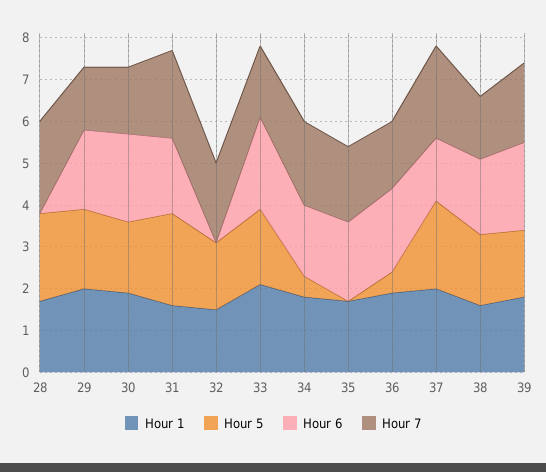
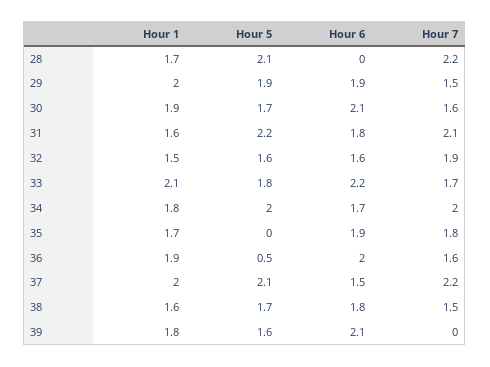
  {
    "Hour 1": {
      "28": 1.7,
      "29": 2,
      "30": 1.9,
      "31": 1.6,
      "32": 1.5,
      "33": 2.1,
      "34": 1.8,
      "35": 1.7,
      "36": 1.9,
      "37": 2,
      "38": 1.6,
      "39": 1.8
    },
    "Hour 5": {
      "28": 2.1,
      "29": 1.9,
      "30": 1.7,
      "31": 2.2,
      "32": 1.6,
      "33": 1.8,
-     "34": 0.5,
+     "34": 2,
      "35": 0,
      "36": 0.5,
      "37": 2.1,
      "38": 1.7,
      "39": 1.6
    },
    "Hour 6": {
      "28": 0,
      "29": 1.9,
      "30": 2.1,
      "31": 1.8,
-     "32": 0,
+     "32": 1.6,
      "33": 2.2,
      "34": 1.7,
      "35": 1.9,
      "36": 2,
      "37": 1.5,
      "38": 1.8,
      "39": 2.1
    },
    "Hour 7": {
      "28": 2.2,
      "29": 1.5,
      "30": 1.6,
      "31": 2.1,
      "32": 1.9,
      "33": 1.7,
      "34": 2,
      "35": 1.8,
      "36": 1.6,
      "37": 2.2,
      "38": 1.5,
-     "39": 2
+     "39": 0
    }
  }

